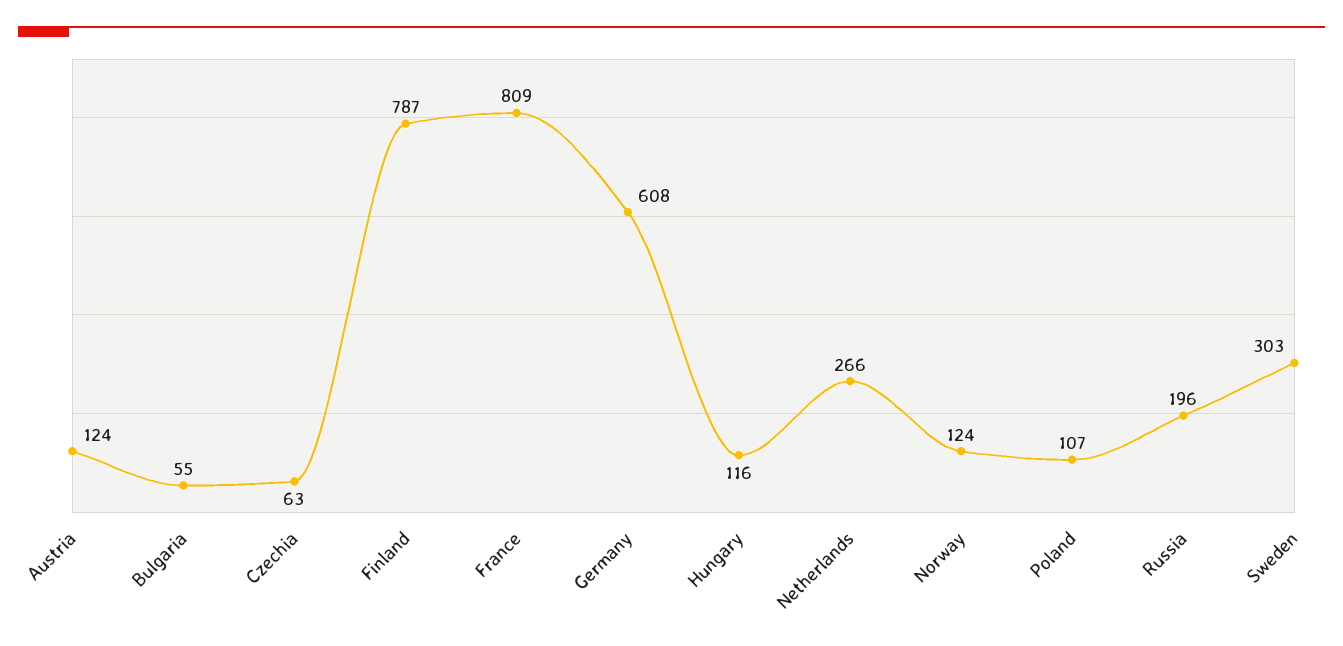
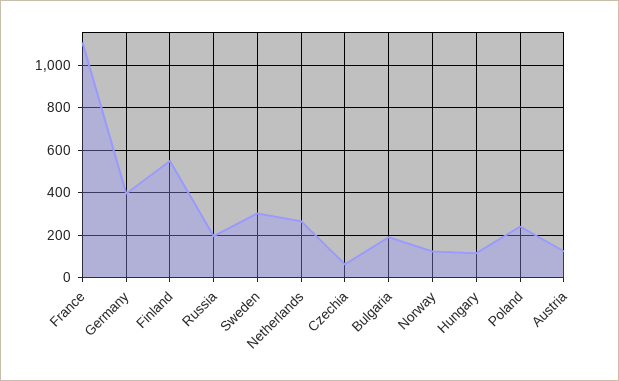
  {
    "Austria": 124,
-   "Bulgaria": 55,
+   "Bulgaria": 200,
    "Czechia": 63,
-   "Finland": 787,
+   "Finland": 550,
-   "France": 809,
+   "France": 1100,
-   "Germany": 608,
+   "Germany": 400,
    "Hungary": 116,
    "Netherlands": 266,
    "Norway": 124,
-   "Poland": 107,
+   "Poland": 250,
    "Russia": 196,
    "Sweden": 303
  }

